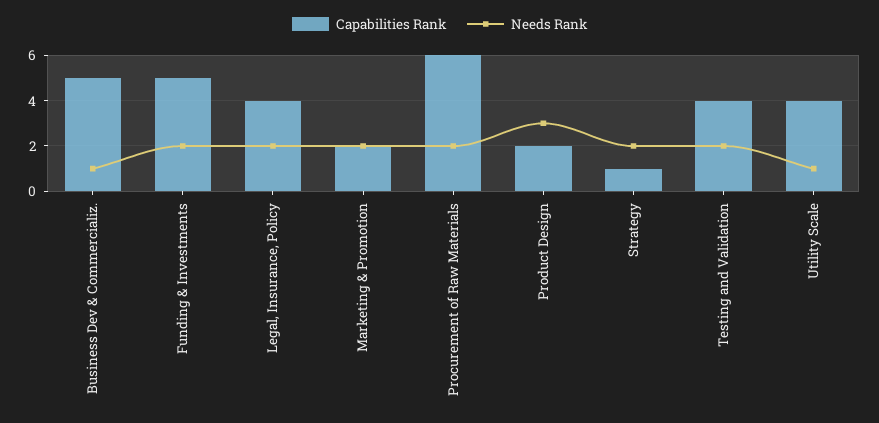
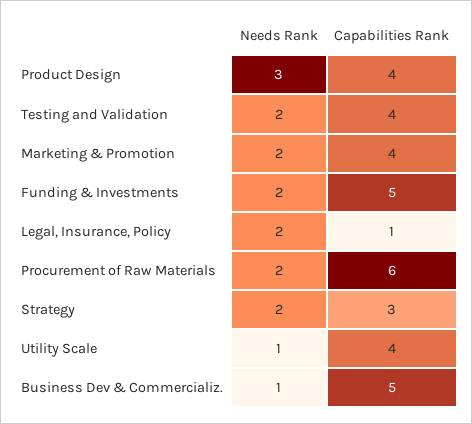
  {
    "Capabilities Rank": {
      "Business Dev & Commercializ.": 5,
      "Funding & Investments": 5,
-     "Legal, Insurance, Policy": 4,
+     "Legal, Insurance, Policy": 1,
-     "Marketing & Promotion": 2,
+     "Marketing & Promotion": 4,
      "Procurement of Raw Materials": 6,
-     "Product Design": 2,
+     "Product Design": 4,
-     "Strategy": 1,
+     "Strategy": 3,
      "Testing and Validation": 4,
      "Utility Scale": 4
    },
    "Needs Rank": {
      "Business Dev & Commercializ.": 1,
      "Funding & Investments": 2,
      "Legal, Insurance, Policy": 2,
      "Marketing & Promotion": 2,
      "Procurement of Raw Materials": 2,
      "Product Design": 3,
      "Strategy": 2,
      "Testing and Validation": 2,
      "Utility Scale": 1
    }
  }

